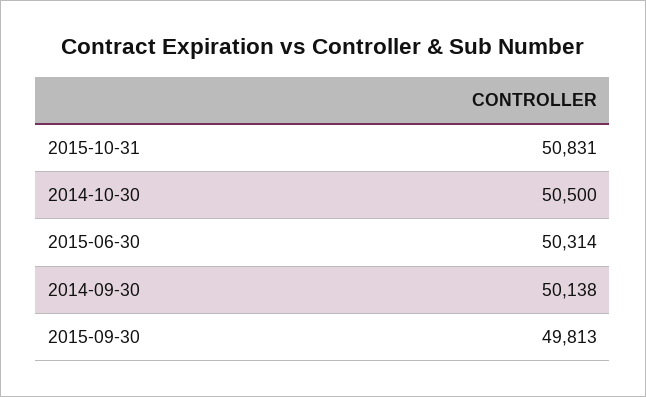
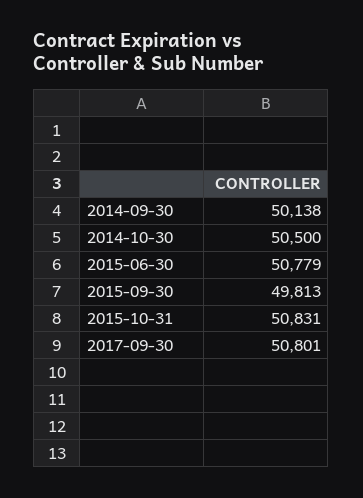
  {
    "2015-10-31": 50831,
    "2014-10-30": 50500,
-   "2015-06-30": 50314,
+   "2015-06-30": 50779,
    "2014-09-30": 50138,
-   "2015-09-30": 49813
+   "2015-09-30": 49813,
+   "2017-09-30": 50801
  }

